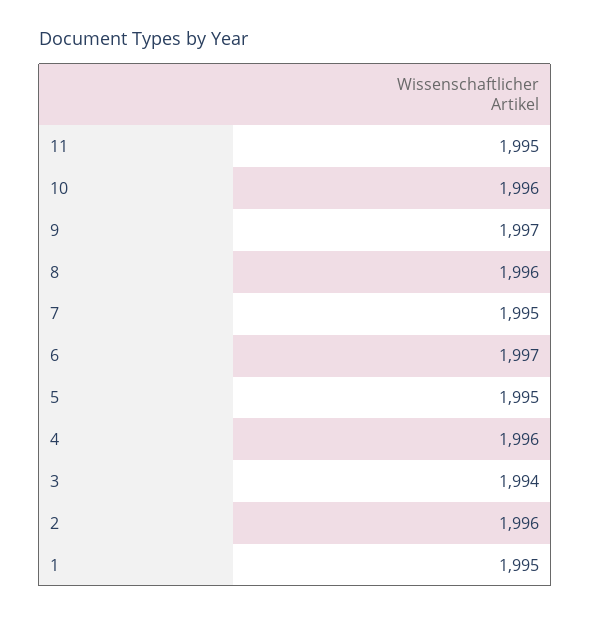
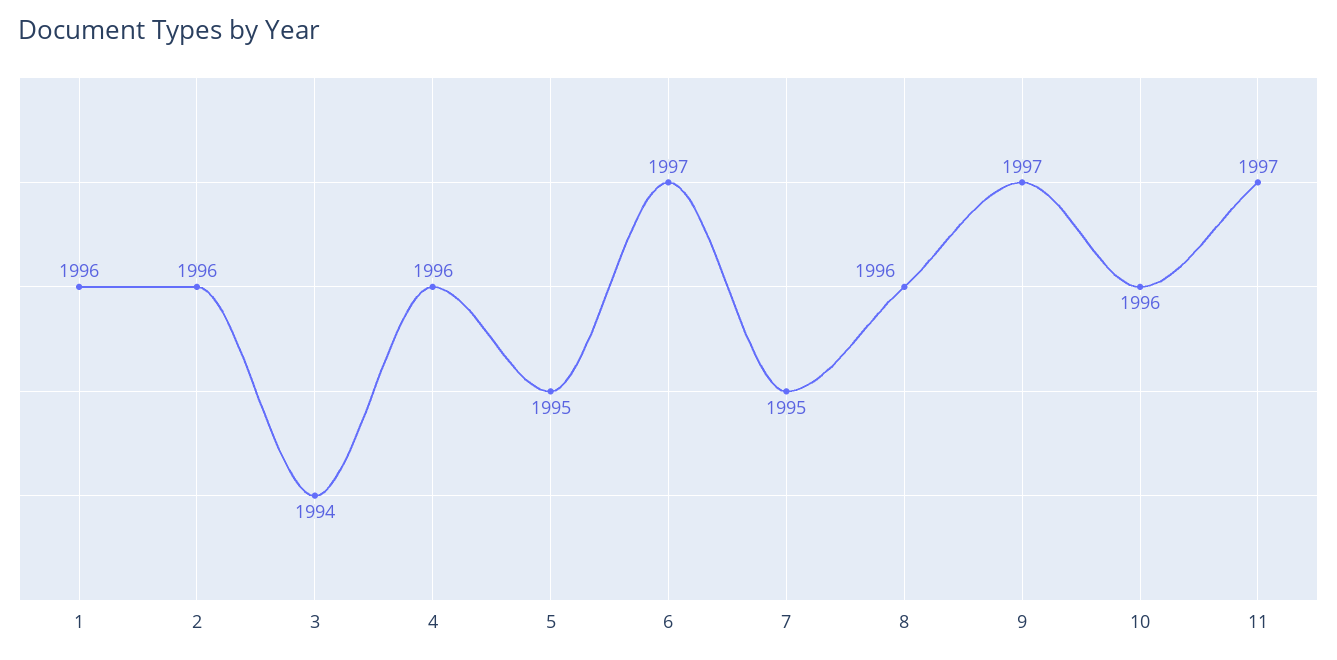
  {
-   "11": 1995,
+   "11": 1997,
    "10": 1996,
    "9": 1997,
    "8": 1996,
    "7": 1995,
    "6": 1997,
    "5": 1995,
    "4": 1996,
    "3": 1994,
    "2": 1996,
-   "1": 1995
+   "1": 1996
  }

